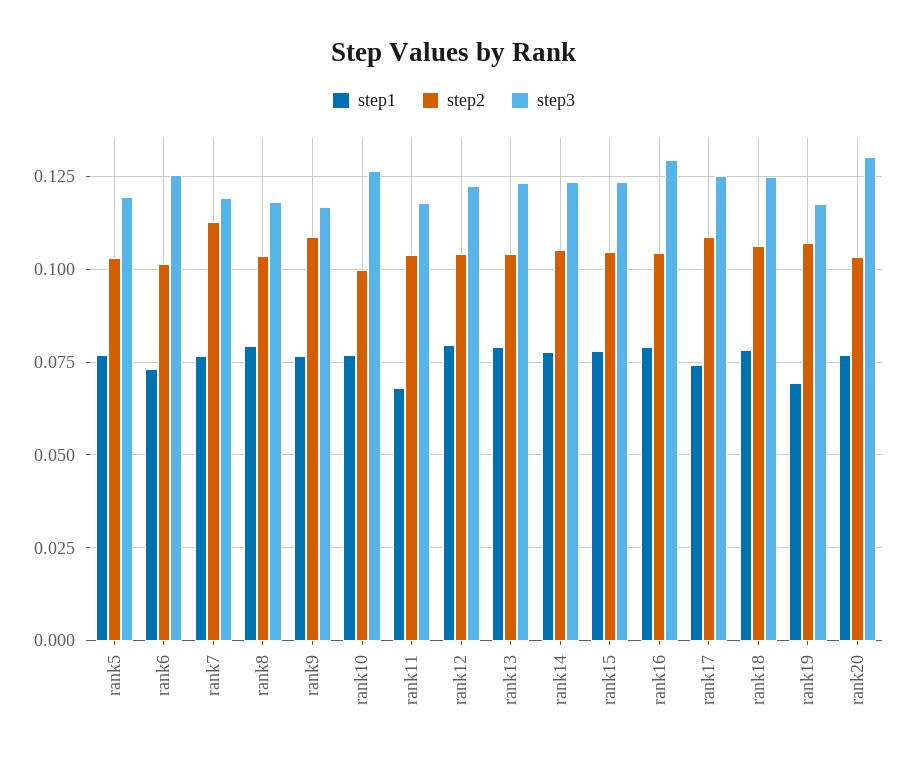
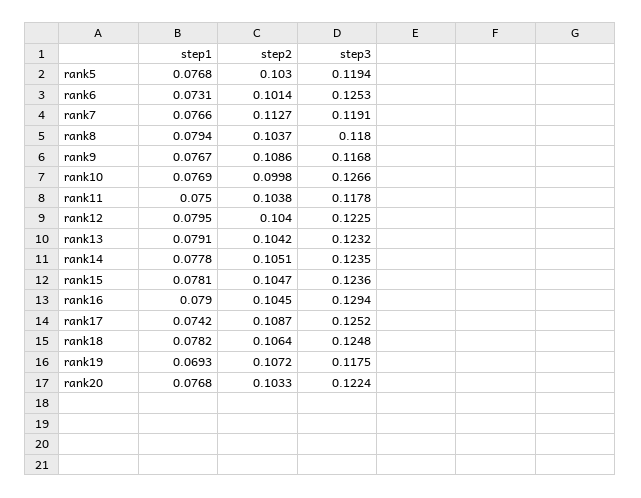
  {
    "step1": {
      "rank5": 0.0768,
      "rank6": 0.0731,
      "rank7": 0.0766,
      "rank8": 0.0794,
      "rank9": 0.0767,
      "rank10": 0.0769,
-     "rank11": 0.0675,
+     "rank11": 0.075,
      "rank12": 0.0795,
      "rank13": 0.0791,
      "rank14": 0.0778,
      "rank15": 0.0781,
      "rank16": 0.079,
      "rank17": 0.0742,
      "rank18": 0.0782,
      "rank19": 0.0693,
      "rank20": 0.0768
    },
    "step2": {
      "rank5": 0.103,
      "rank6": 0.1014,
      "rank7": 0.1127,
      "rank8": 0.1037,
      "rank9": 0.1086,
      "rank10": 0.0998,
      "rank11": 0.1038,
      "rank12": 0.104,
      "rank13": 0.1042,
      "rank14": 0.1051,
      "rank15": 0.1047,
      "rank16": 0.1045,
      "rank17": 0.1087,
      "rank18": 0.1064,
      "rank19": 0.1072,
      "rank20": 0.1033
    },
    "step3": {
      "rank5": 0.1194,
      "rank6": 0.1253,
      "rank7": 0.1191,
      "rank8": 0.118,
      "rank9": 0.1168,
      "rank10": 0.1266,
      "rank11": 0.1178,
      "rank12": 0.1225,
      "rank13": 0.1232,
      "rank14": 0.1235,
      "rank15": 0.1236,
      "rank16": 0.1294,
      "rank17": 0.1252,
      "rank18": 0.1248,
      "rank19": 0.1175,
-     "rank20": 0.13
+     "rank20": 0.1224
    }
  }

